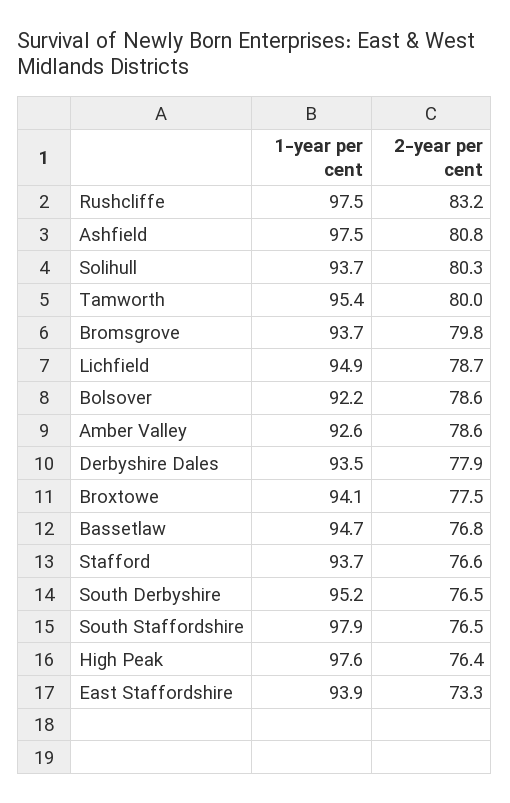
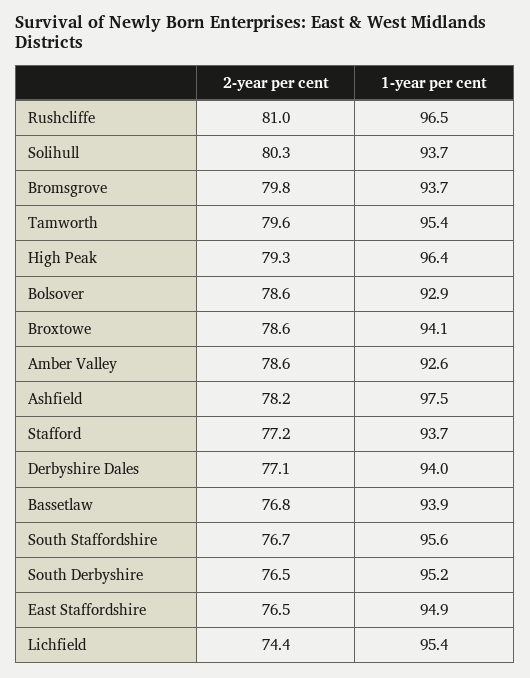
  {
    "1-year per cent": {
-     "Rushcliffe": 97.5,
+     "Rushcliffe": 96.5,
      "Ashfield": 97.5,
      "Solihull": 93.7,
      "Tamworth": 95.4,
      "Bromsgrove": 93.7,
-     "Lichfield": 94.9,
+     "Lichfield": 95.4,
-     "Bolsover": 92.2,
+     "Bolsover": 92.9,
      "Amber Valley": 92.6,
-     "Derbyshire Dales": 93.5,
+     "Derbyshire Dales": 94,
      "Broxtowe": 94.1,
-     "Bassetlaw": 94.7,
+     "Bassetlaw": 93.9,
      "Stafford": 93.7,
      "South Derbyshire": 95.2,
-     "South Staffordshire": 97.9,
+     "South Staffordshire": 95.6,
-     "High Peak": 97.6,
+     "High Peak": 96.4,
-     "East Staffordshire": 93.9
+     "East Staffordshire": 94.9
    },
    "2-year per cent": {
-     "Rushcliffe": 83.2,
+     "Rushcliffe": 81,
-     "Ashfield": 80.8,
+     "Ashfield": 78.2,
      "Solihull": 80.3,
-     "Tamworth": 80,
+     "Tamworth": 79.6,
      "Bromsgrove": 79.8,
-     "Lichfield": 78.7,
+     "Lichfield": 74.4,
      "Bolsover": 78.6,
      "Amber Valley": 78.6,
-     "Derbyshire Dales": 77.9,
+     "Derbyshire Dales": 77.1,
-     "Broxtowe": 77.5,
+     "Broxtowe": 78.6,
      "Bassetlaw": 76.8,
-     "Stafford": 76.6,
+     "Stafford": 77.2,
      "South Derbyshire": 76.5,
-     "South Staffordshire": 76.5,
+     "South Staffordshire": 76.7,
-     "High Peak": 76.4,
+     "High Peak": 79.3,
-     "East Staffordshire": 73.3
+     "East Staffordshire": 76.5
    }
  }

